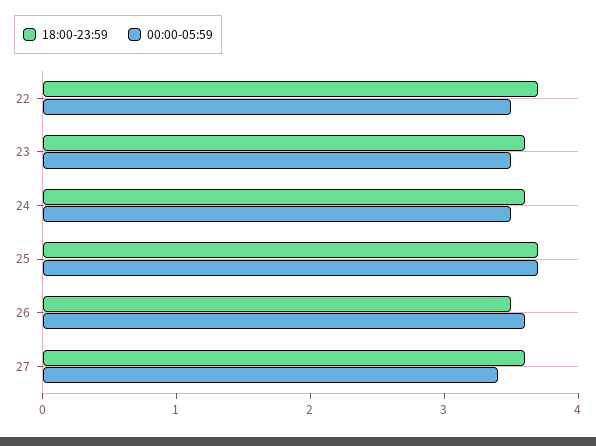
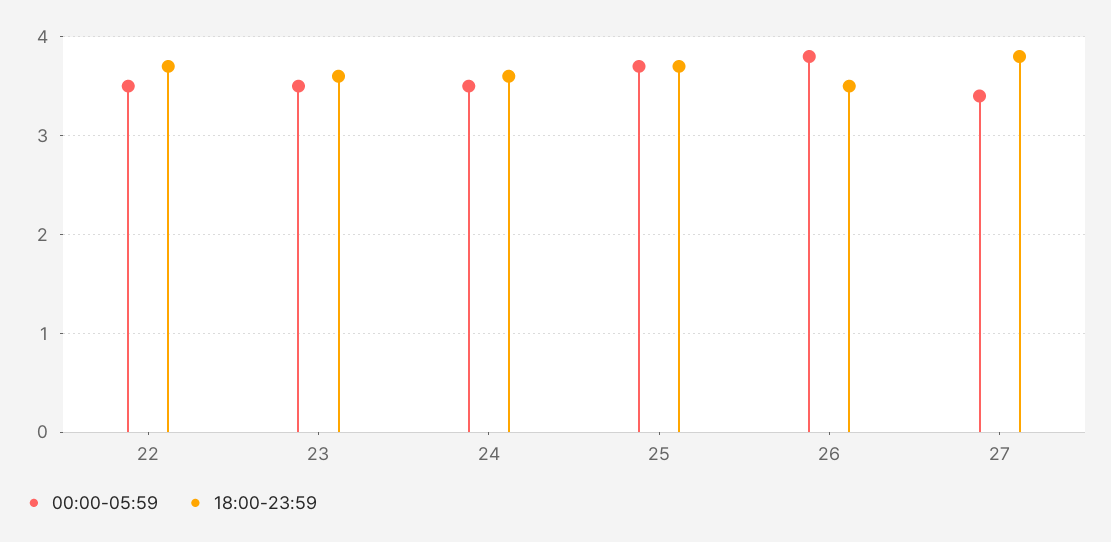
  {
    "18:00-23:59": {
      "22": 3.7,
      "23": 3.6,
      "24": 3.6,
      "25": 3.7,
      "26": 3.5,
-     "27": 3.6
+     "27": 3.8
    },
    "00:00-05:59": {
      "22": 3.5,
      "23": 3.5,
      "24": 3.5,
      "25": 3.7,
-     "26": 3.6,
+     "26": 3.8,
      "27": 3.4
    }
  }

